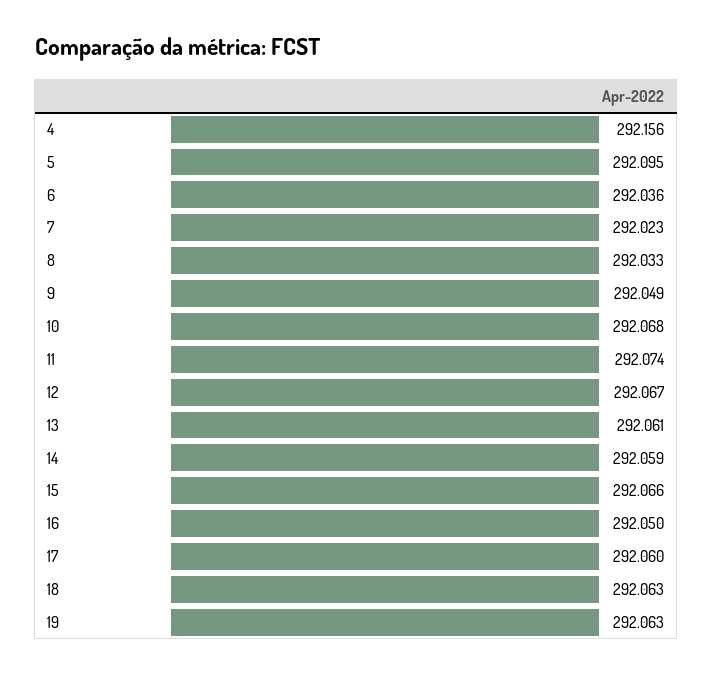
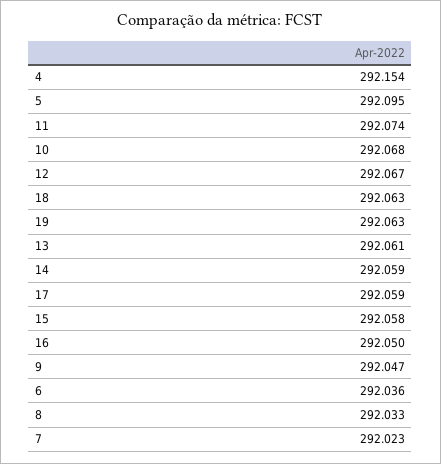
  {
-   "4": 292.156,
+   "4": 292.154,
    "5": 292.095,
    "6": 292.036,
    "7": 292.023,
    "8": 292.033,
-   "9": 292.049,
+   "9": 292.047,
    "10": 292.068,
    "11": 292.074,
    "12": 292.067,
    "13": 292.061,
    "14": 292.059,
-   "15": 292.066,
+   "15": 292.058,
    "16": 292.05,
-   "17": 292.06,
+   "17": 292.059,
    "18": 292.063,
    "19": 292.063
  }

